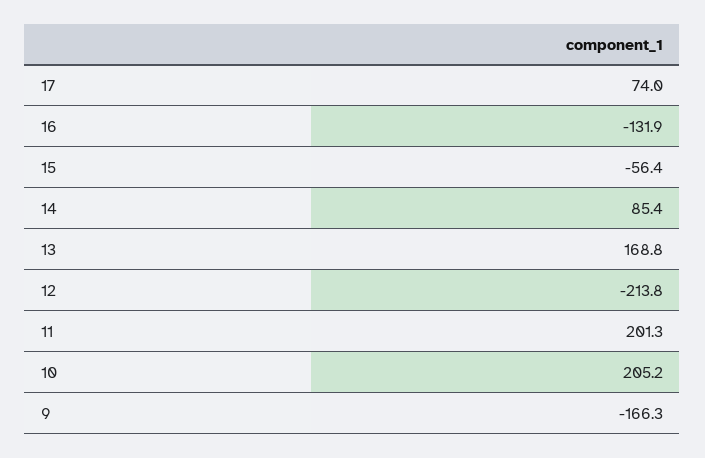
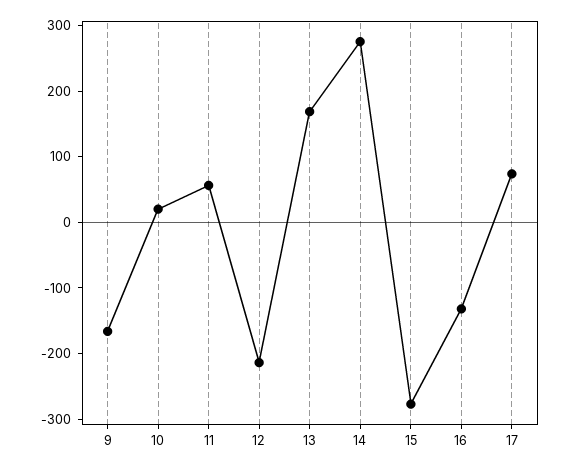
  {
    "17": 74,
    "16": -131.9,
-   "15": -56.4,
+   "15": -280,
-   "14": 85.4,
+   "14": 280,
    "13": 168.8,
    "12": -213.8,
-   "11": 201.3,
+   "11": 60,
-   "10": 205.2,
+   "10": 20,
    "9": -166.3
  }

